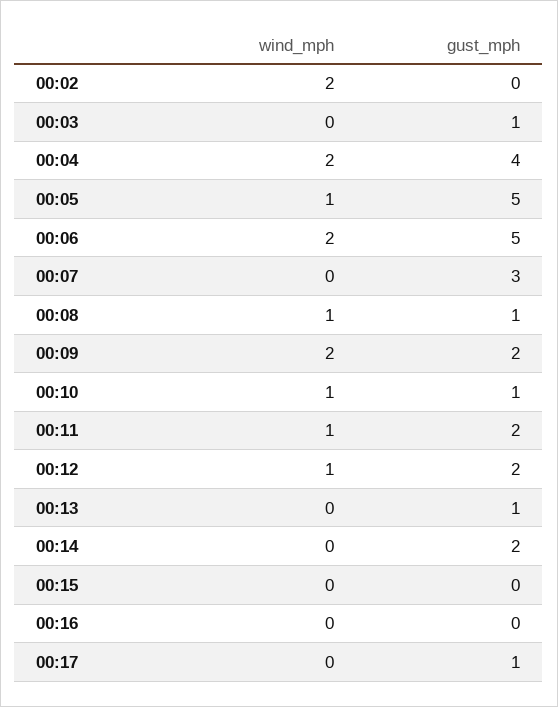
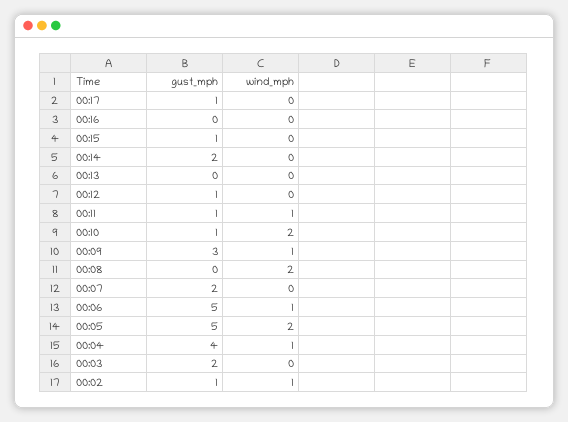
  {
    "wind_mph": {
-     "00:02": 2,
+     "00:02": 1,
      "00:03": 0,
-     "00:04": 2,
+     "00:04": 1,
-     "00:05": 1,
+     "00:05": 2,
-     "00:06": 2,
+     "00:06": 1,
      "00:07": 0,
-     "00:08": 1,
+     "00:08": 2,
-     "00:09": 2,
+     "00:09": 1,
-     "00:10": 1,
+     "00:10": 2,
      "00:11": 1,
-     "00:12": 1,
+     "00:12": 0,
      "00:13": 0,
      "00:14": 0,
      "00:15": 0,
      "00:16": 0,
      "00:17": 0
    },
    "gust_mph": {
-     "00:02": 0,
+     "00:02": 1,
-     "00:03": 1,
+     "00:03": 2,
      "00:04": 4,
      "00:05": 5,
      "00:06": 5,
-     "00:07": 3,
+     "00:07": 2,
-     "00:08": 1,
+     "00:08": 0,
-     "00:09": 2,
+     "00:09": 3,
      "00:10": 1,
-     "00:11": 2,
+     "00:11": 1,
-     "00:12": 2,
+     "00:12": 1,
-     "00:13": 1,
+     "00:13": 0,
      "00:14": 2,
-     "00:15": 0,
+     "00:15": 1,
      "00:16": 0,
      "00:17": 1
    }
  }

